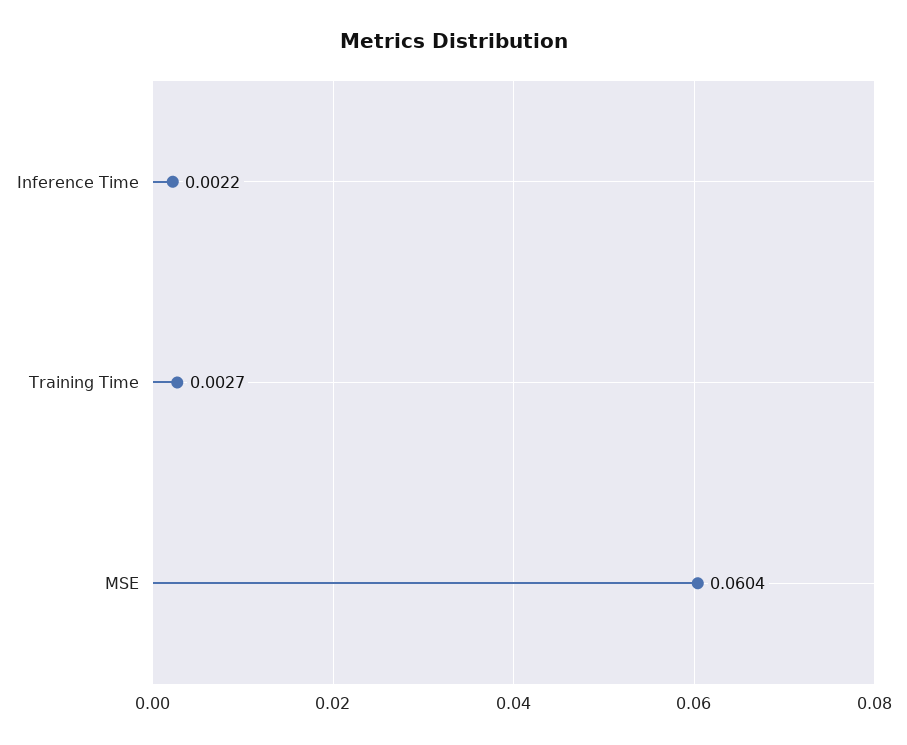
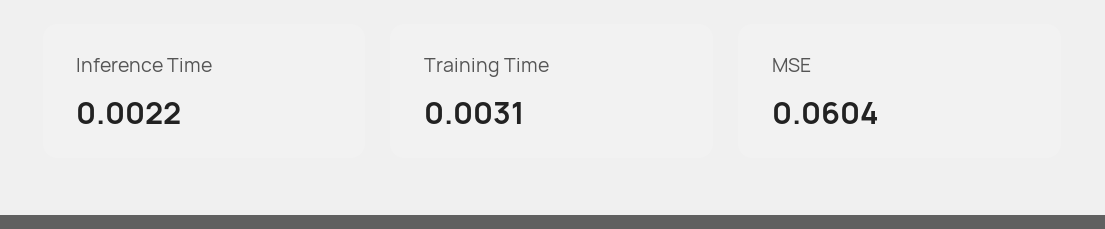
  {
    "Inference Time": 0.0022,
-   "Training Time": 0.0027,
+   "Training Time": 0.0031,
    "MSE": 0.0604
  }

